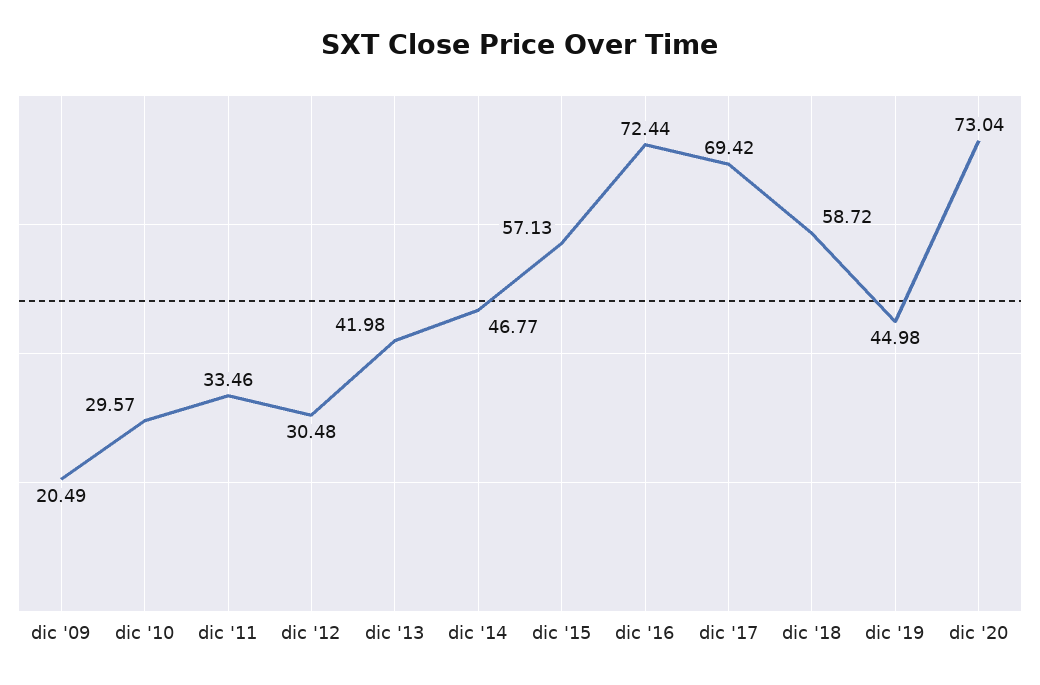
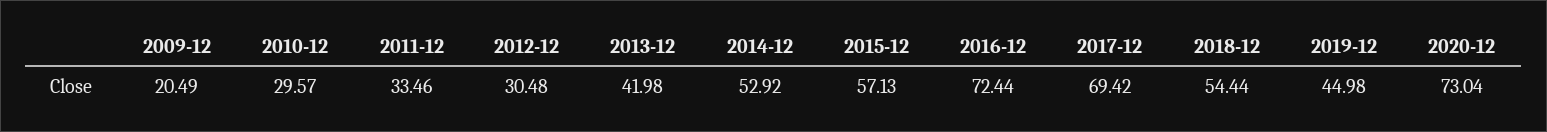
  {
    "dic '09": 20.49,
    "dic '10": 29.57,
    "dic '11": 33.46,
    "dic '12": 30.48,
    "dic '13": 41.98,
-   "dic '14": 46.77,
+   "dic '14": 52.92,
    "dic '15": 57.13,
    "dic '16": 72.44,
    "dic '17": 69.42,
-   "dic '18": 58.72,
+   "dic '18": 54.44,
    "dic '19": 44.98,
    "dic '20": 73.04
  }

